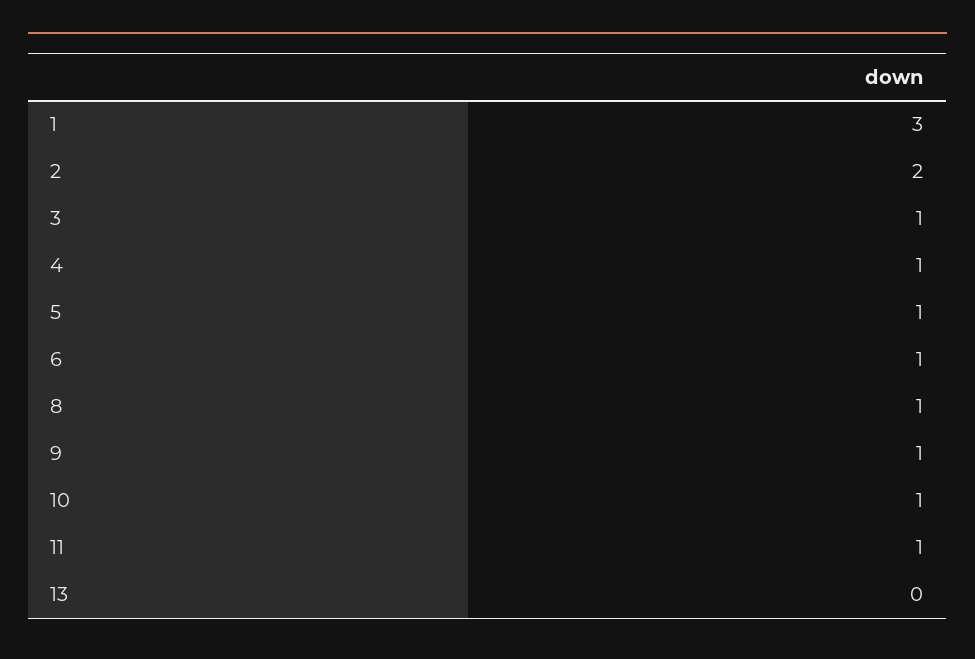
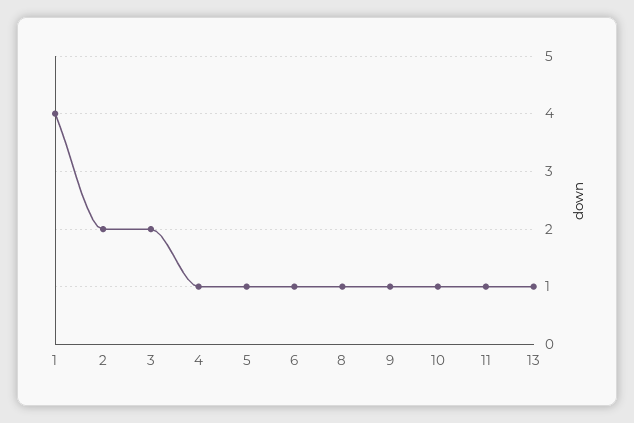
  {
-   "1": 3,
+   "1": 4,
    "2": 2,
-   "3": 1,
+   "3": 2,
    "4": 1,
    "5": 1,
    "6": 1,
    "8": 1,
    "9": 1,
    "10": 1,
    "11": 1,
-   "13": 0
+   "13": 1
  }

